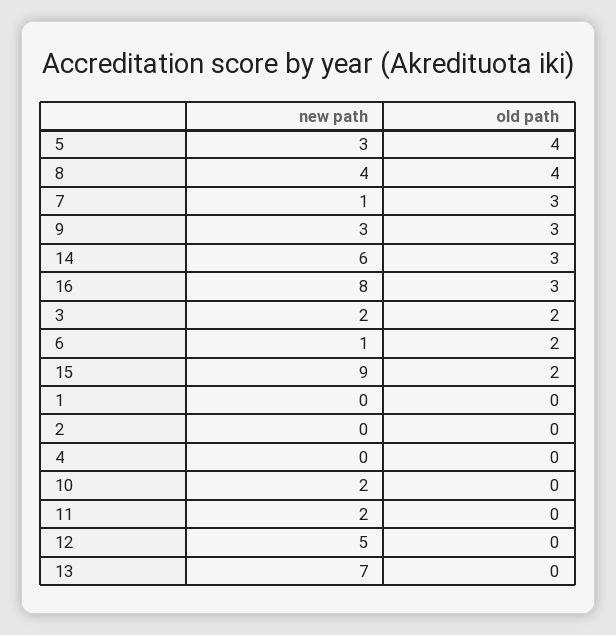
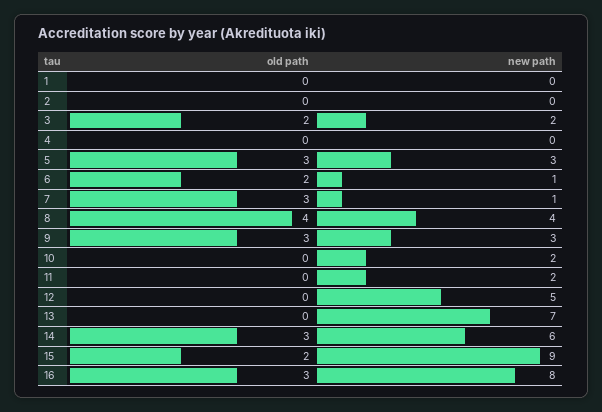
  {
    "new path": {
      "5": 3,
      "8": 4,
      "7": 1,
      "9": 3,
      "14": 6,
      "16": 8,
      "3": 2,
      "6": 1,
      "15": 9,
      "1": 0,
      "2": 0,
      "4": 0,
      "10": 2,
      "11": 2,
      "12": 5,
      "13": 7
    },
    "old path": {
-     "5": 4,
+     "5": 3,
      "8": 4,
      "7": 3,
      "9": 3,
      "14": 3,
      "16": 3,
      "3": 2,
      "6": 2,
      "15": 2,
      "1": 0,
      "2": 0,
      "4": 0,
      "10": 0,
      "11": 0,
      "12": 0,
      "13": 0
    }
  }

